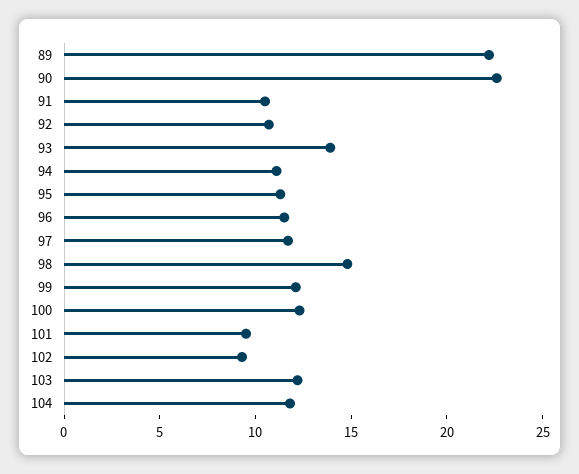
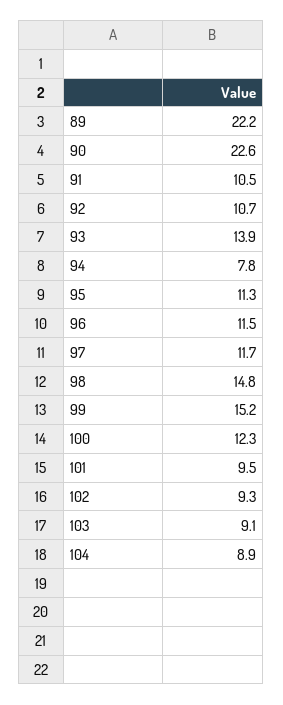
  {
    "89": 22.2,
    "90": 22.6,
    "91": 10.5,
    "92": 10.7,
    "93": 13.9,
-   "94": 11,
+   "94": 7.8,
    "95": 11.3,
    "96": 11.5,
    "97": 11.7,
    "98": 14.8,
-   "99": 12,
+   "99": 15.2,
    "100": 12.3,
    "101": 9.5,
    "102": 9.3,
-   "103": 12,
+   "103": 9.1,
-   "104": 12
+   "104": 8.9
  }

